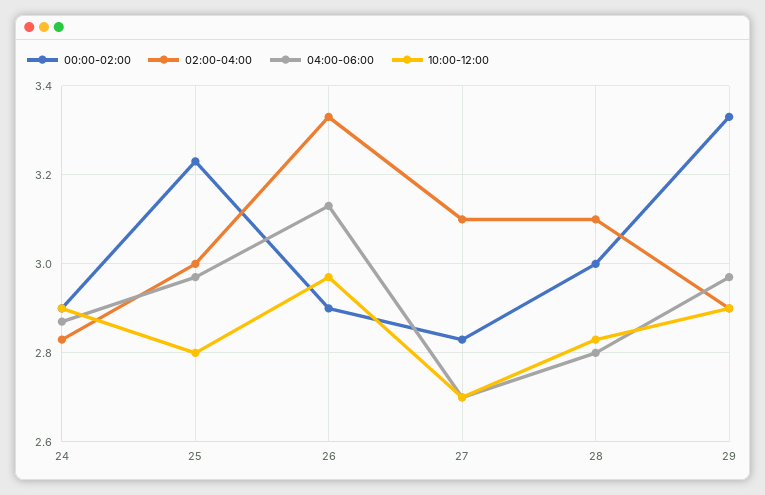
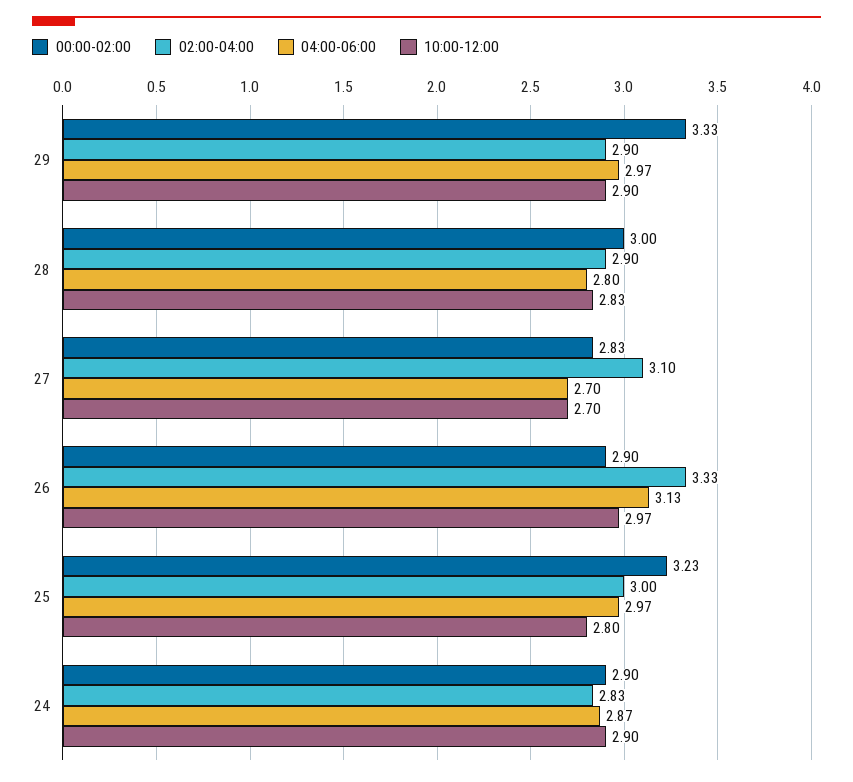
  {
    "00:00-02:00": {
      "24": 2.9,
      "25": 3.23,
      "26": 2.9,
      "27": 2.83,
      "28": 3,
      "29": 3.33
    },
    "02:00-04:00": {
      "24": 2.83,
      "25": 3,
      "26": 3.33,
      "27": 3.1,
-     "28": 3.1,
+     "28": 2.9,
      "29": 2.9
    },
    "04:00-06:00": {
      "24": 2.87,
      "25": 2.97,
      "26": 3.13,
      "27": 2.7,
      "28": 2.8,
      "29": 2.97
    },
    "10:00-12:00": {
      "24": 2.9,
      "25": 2.8,
      "26": 2.97,
      "27": 2.7,
      "28": 2.83,
      "29": 2.9
    }
  }

